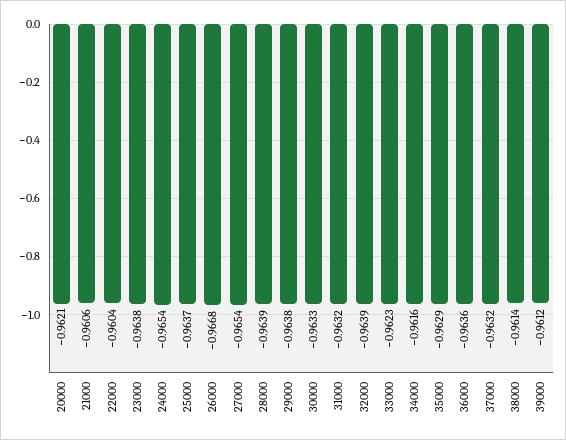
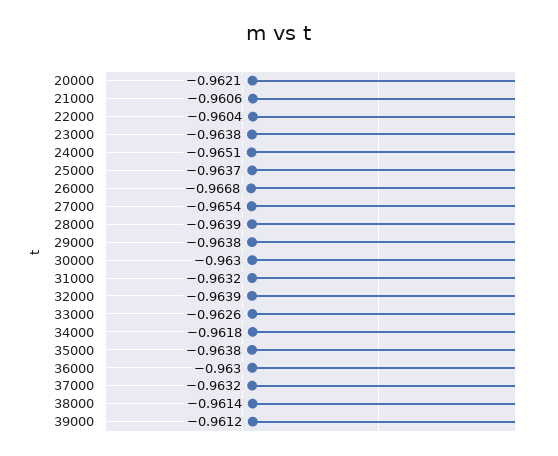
  {
    "20000": -0.9621,
    "21000": -0.9606,
    "22000": -0.9604,
    "23000": -0.9638,
-   "24000": -0.9654,
+   "24000": -0.9651,
    "25000": -0.9637,
    "26000": -0.9668,
    "27000": -0.9654,
    "28000": -0.9639,
    "29000": -0.9638,
-   "30000": -0.9633,
+   "30000": -0.963,
    "31000": -0.9632,
    "32000": -0.9639,
-   "33000": -0.9623,
+   "33000": -0.9626,
-   "34000": -0.9616,
+   "34000": -0.9618,
-   "35000": -0.9629,
+   "35000": -0.9638,
-   "36000": -0.9636,
+   "36000": -0.963,
    "37000": -0.9632,
    "38000": -0.9614,
    "39000": -0.9612
  }

